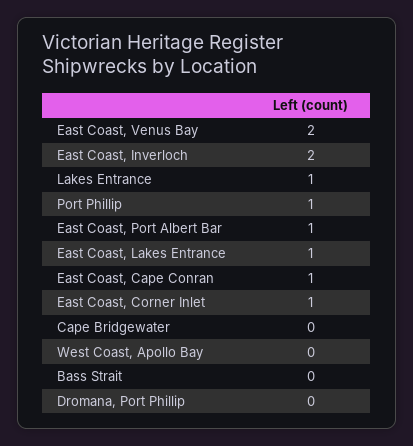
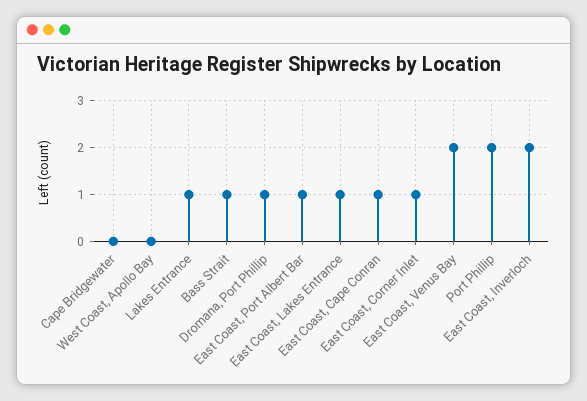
  {
    "East Coast, Venus Bay": 2,
    "East Coast, Inverloch": 2,
    "Lakes Entrance": 1,
-   "Port Phillip": 1,
+   "Port Phillip": 2,
    "East Coast, Port Albert Bar": 1,
    "East Coast, Lakes Entrance": 1,
    "East Coast, Cape Conran": 1,
    "East Coast, Corner Inlet": 1,
    "Cape Bridgewater": 0,
    "West Coast, Apollo Bay": 0,
-   "Bass Strait": 0,
+   "Bass Strait": 1,
-   "Dromana, Port Phillip": 0
+   "Dromana, Port Phillip": 1
  }

